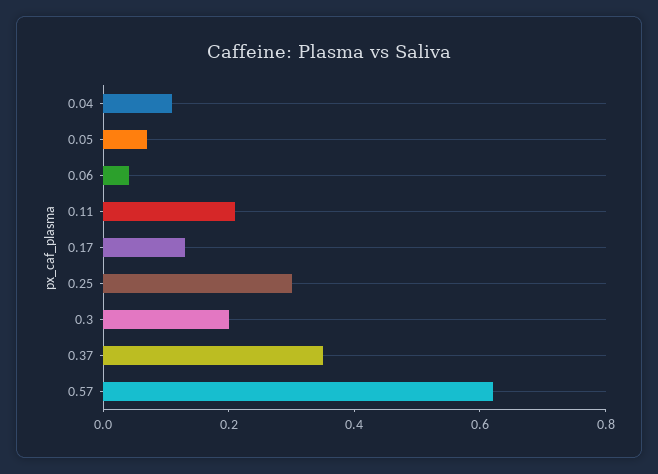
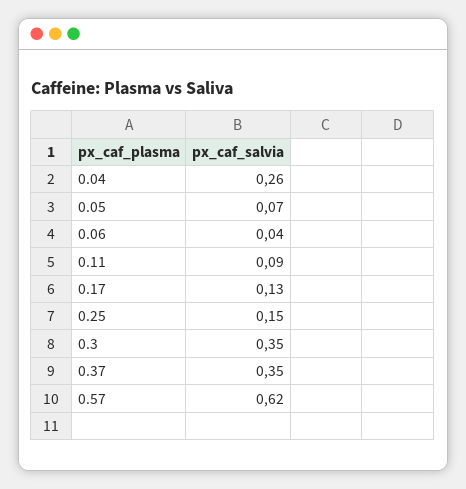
  {
-   "0.04": 0.1,
+   "0.04": 0.26,
    "0.05": 0.07,
    "0.06": 0.04,
-   "0.11": 0.2,
+   "0.11": 0.09,
    "0.17": 0.13,
-   "0.25": 0.3,
+   "0.25": 0.15,
-   "0.3": 0.2,
+   "0.3": 0.35,
    "0.37": 0.35,
    "0.57": 0.62
  }

